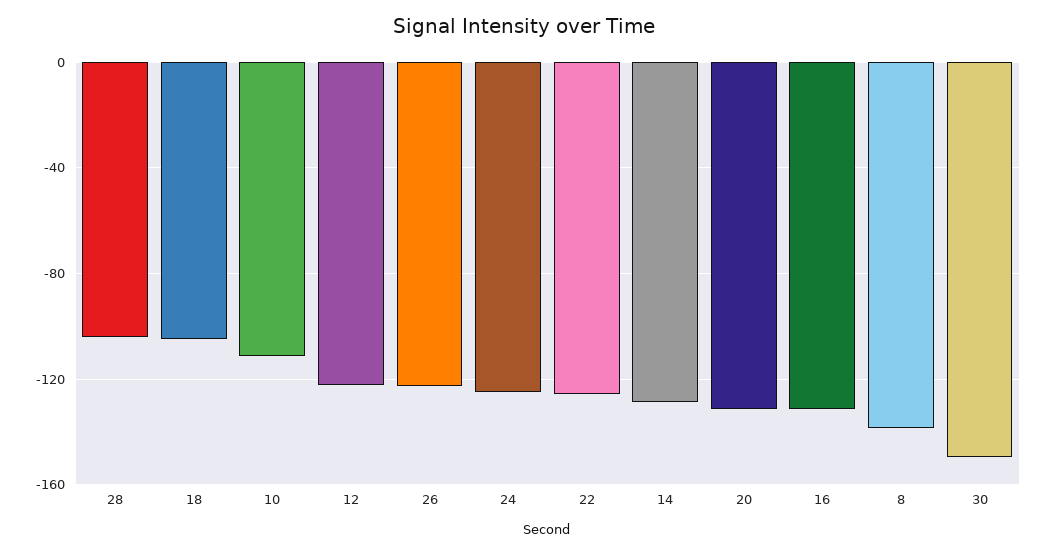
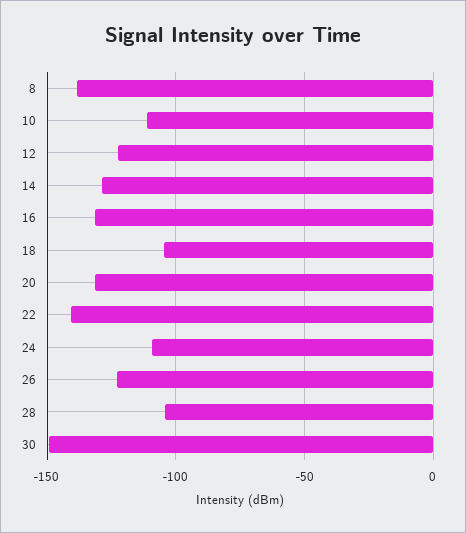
  {
    "28": -105,
    "18": -105,
    "10": -110,
    "12": -120,
    "26": -125,
-   "24": -125,
+   "24": -110,
-   "22": -125,
+   "22": -140,
    "14": -130,
    "20": -130,
    "16": -130,
    "8": -140,
    "30": -150
  }

